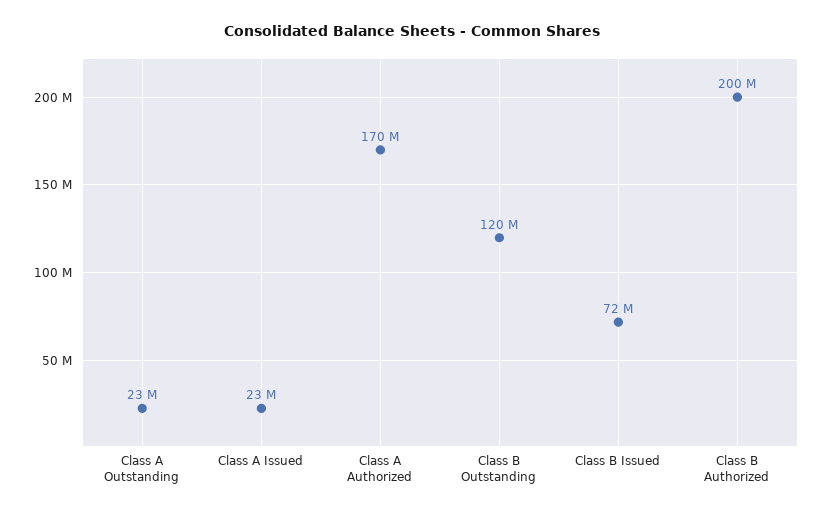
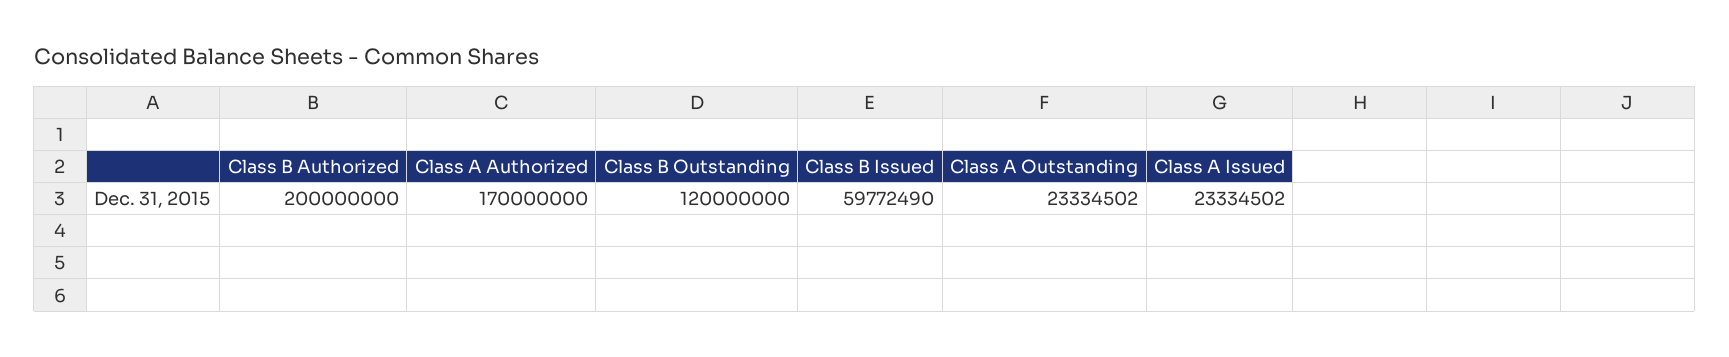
  {
    "Class A Outstanding": 23334502,
    "Class A Issued": 23334502,
    "Class A Authorized": 170000000,
    "Class B Outstanding": 120000000,
-   "Class B Issued": 72000000,
+   "Class B Issued": 59772490,
    "Class B Authorized": 200000000
  }

